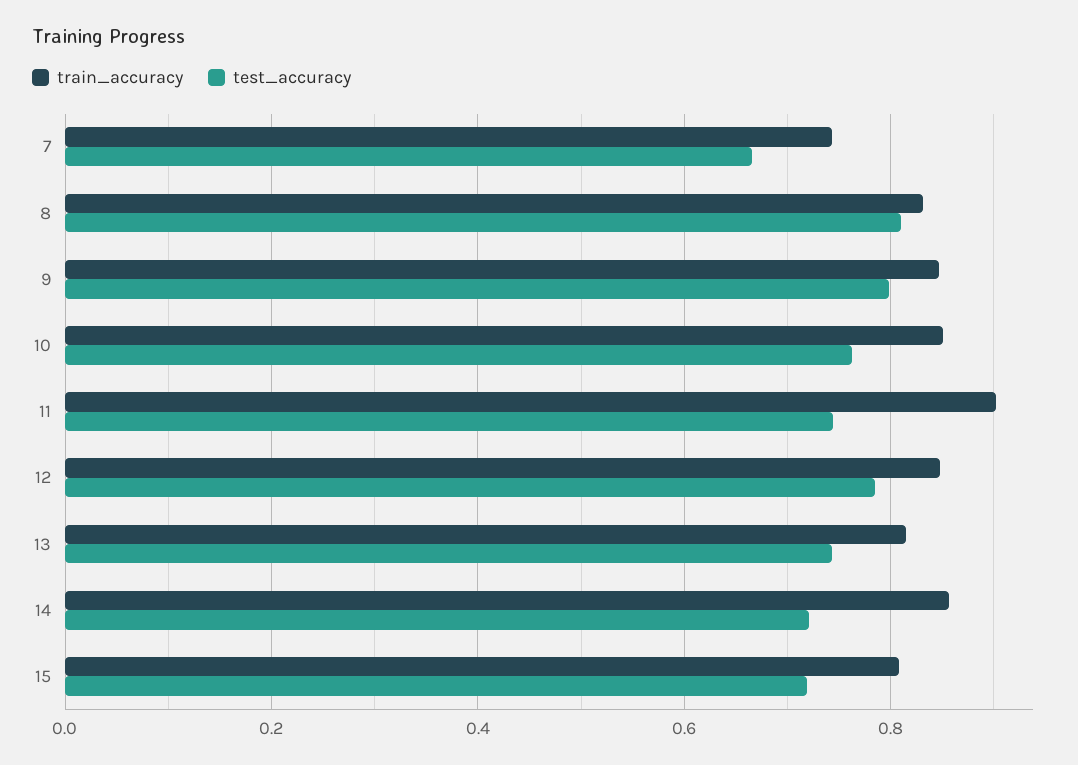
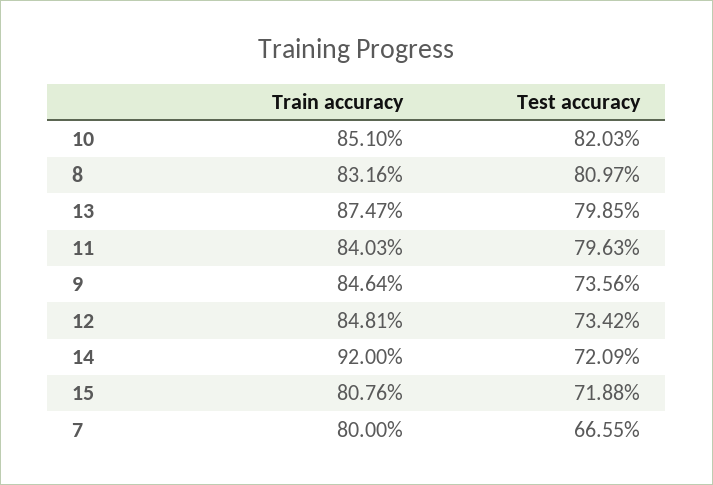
  {
    "train_accuracy": {
-     "7": 0.74,
+     "7": 0.8,
      "8": 0.8316,
      "9": 0.8464,
      "10": 0.851,
-     "11": 0.9,
+     "11": 0.8403,
      "12": 0.8481,
-     "13": 0.82,
+     "13": 0.8747,
-     "14": 0.86,
+     "14": 0.92,
      "15": 0.8076
    },
    "test_accuracy": {
      "7": 0.6655,
      "8": 0.8097,
-     "9": 0.8,
+     "9": 0.7356,
-     "10": 0.76,
+     "10": 0.8203,
-     "11": 0.74,
+     "11": 0.7963,
-     "12": 0.78,
+     "12": 0.7342,
-     "13": 0.74,
+     "13": 0.7985,
      "14": 0.7209,
      "15": 0.7188
    }
  }

